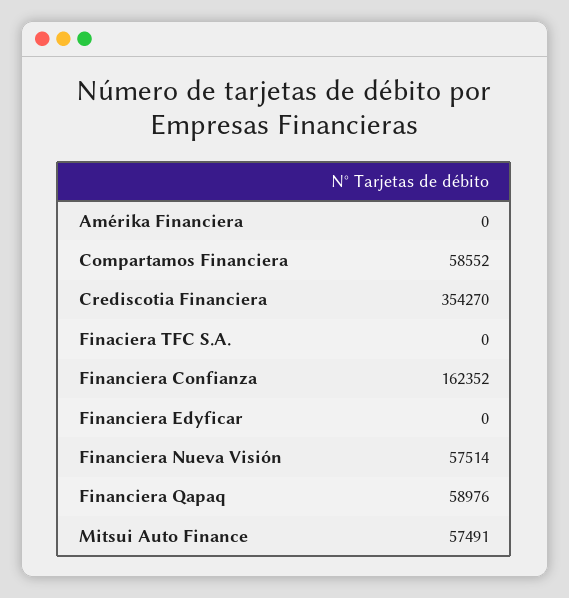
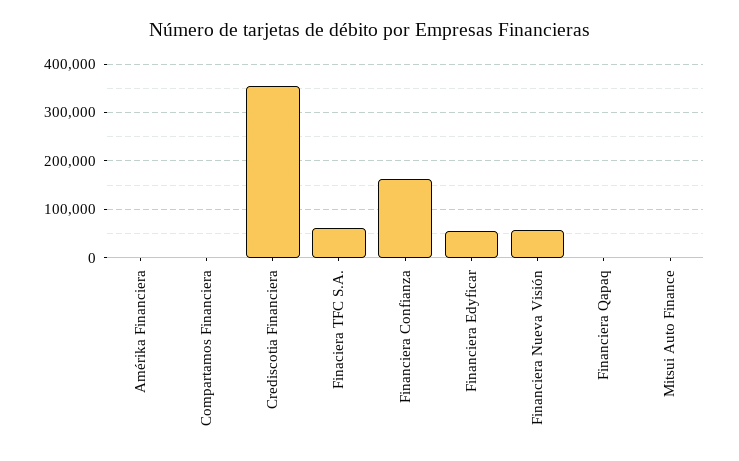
  {
    "Amérika Financiera": 0,
-   "Compartamos Financiera": 58552,
+   "Compartamos Financiera": 0,
    "Crediscotia Financiera": 354270,
-   "Finaciera TFC S.A.": 0,
+   "Finaciera TFC S.A.": 60000,
    "Financiera Confianza": 162352,
-   "Financiera Edyficar": 0,
+   "Financiera Edyficar": 60000,
    "Financiera Nueva Visión": 57514,
-   "Financiera Qapaq": 58976,
+   "Financiera Qapaq": 0,
-   "Mitsui Auto Finance": 57491
+   "Mitsui Auto Finance": 0
  }

